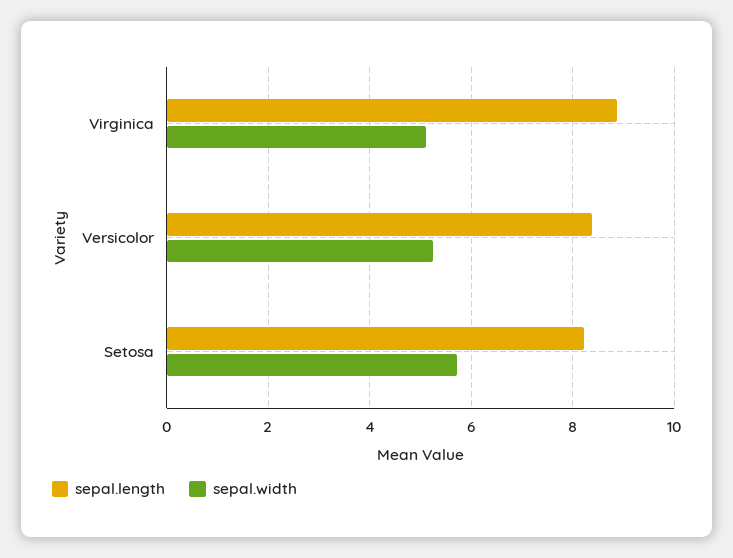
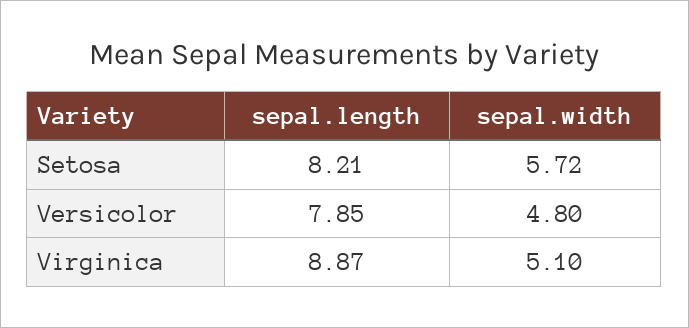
  {
    "sepal.length": {
      "Virginica": 8.87,
-     "Versicolor": 8.4,
+     "Versicolor": 7.85,
      "Setosa": 8.21
    },
    "sepal.width": {
      "Virginica": 5.1,
-     "Versicolor": 5.2,
+     "Versicolor": 4.8,
      "Setosa": 5.72
    }
  }

